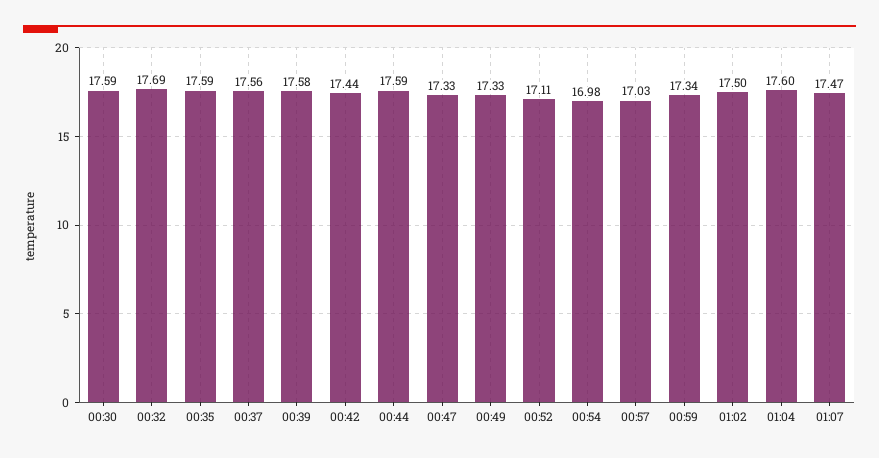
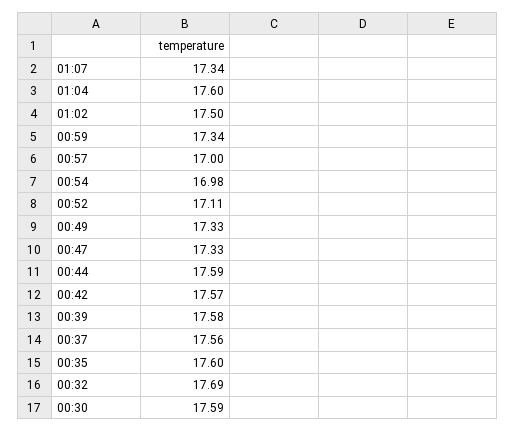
  {
    "00:30": 17.59,
    "00:32": 17.69,
-   "00:35": 17.59,
+   "00:35": 17.6,
    "00:37": 17.56,
    "00:39": 17.58,
-   "00:42": 17.44,
+   "00:42": 17.57,
    "00:44": 17.59,
    "00:47": 17.33,
    "00:49": 17.33,
    "00:52": 17.11,
    "00:54": 16.98,
-   "00:57": 17.03,
+   "00:57": 17,
    "00:59": 17.34,
    "01:02": 17.5,
    "01:04": 17.6,
-   "01:07": 17.47
+   "01:07": 17.34
  }

